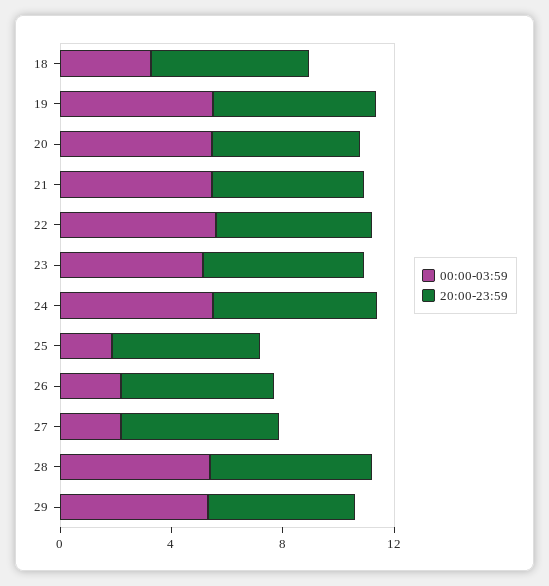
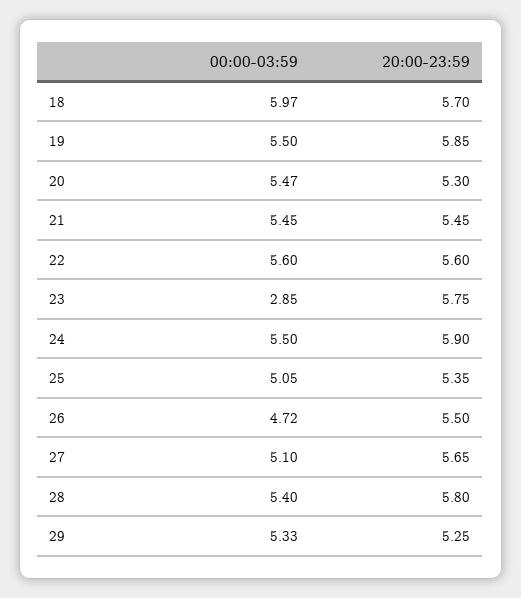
  {
    "00:00-03:59": {
-     "18": 3,
+     "18": 5.97,
      "19": 5.5,
      "20": 5.47,
      "21": 5.45,
      "22": 5.6,
-     "23": 5,
+     "23": 2.85,
      "24": 5.5,
-     "25": 2,
+     "25": 5.05,
-     "26": 2,
+     "26": 4.72,
-     "27": 2,
+     "27": 5.1,
      "28": 5.4,
      "29": 5.33
    },
    "20:00-23:59": {
      "18": 5.7,
      "19": 5.85,
      "20": 5.3,
      "21": 5.45,
      "22": 5.6,
      "23": 5.75,
      "24": 5.9,
      "25": 5.35,
      "26": 5.5,
      "27": 5.65,
      "28": 5.8,
      "29": 5.25
    }
  }

